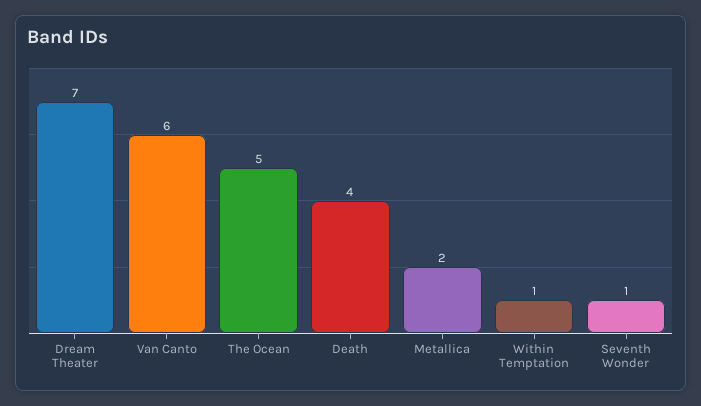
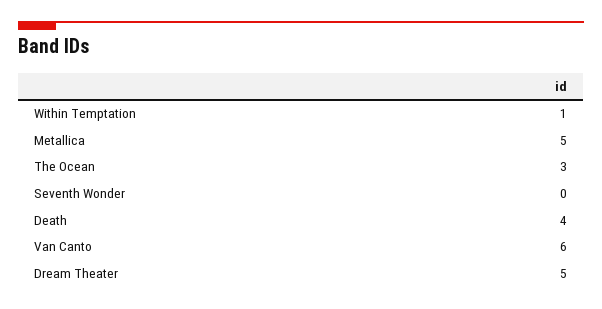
  {
-   "Dream Theater": 7,
+   "Dream Theater": 5,
    "Van Canto": 6,
-   "The Ocean": 5,
+   "The Ocean": 3,
    "Death": 4,
-   "Metallica": 2,
+   "Metallica": 5,
    "Within Temptation": 1,
-   "Seventh Wonder": 1
+   "Seventh Wonder": 0
  }

